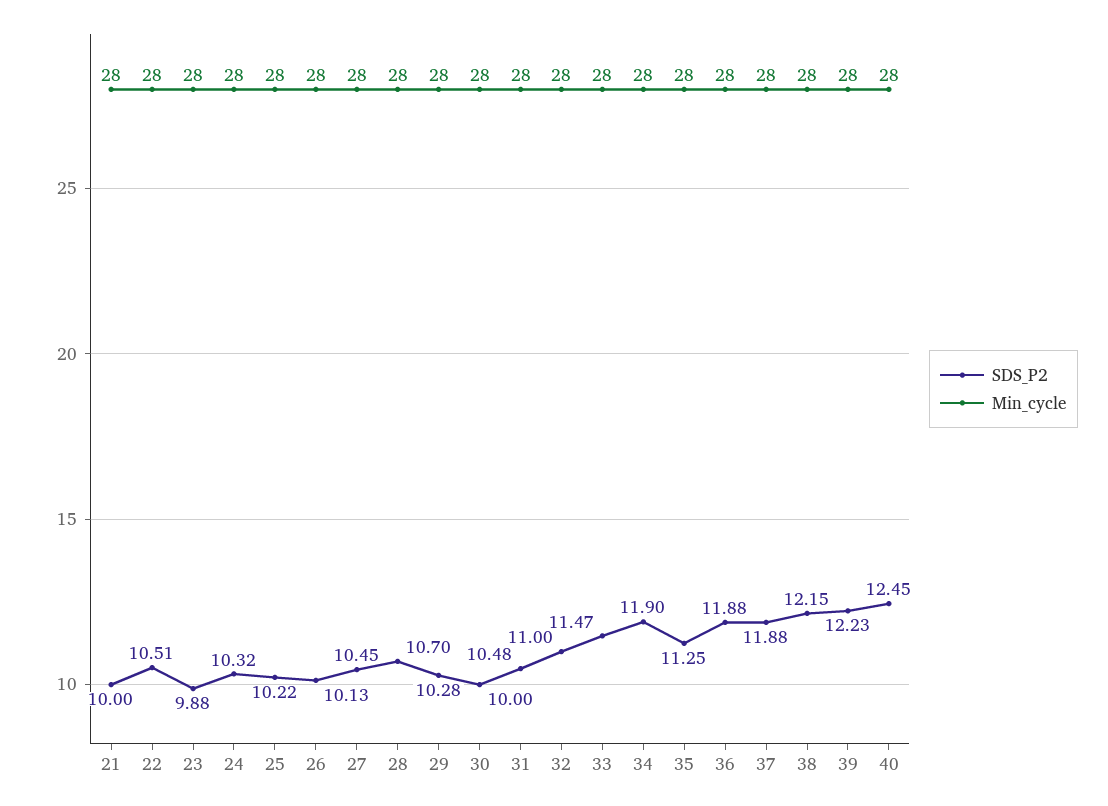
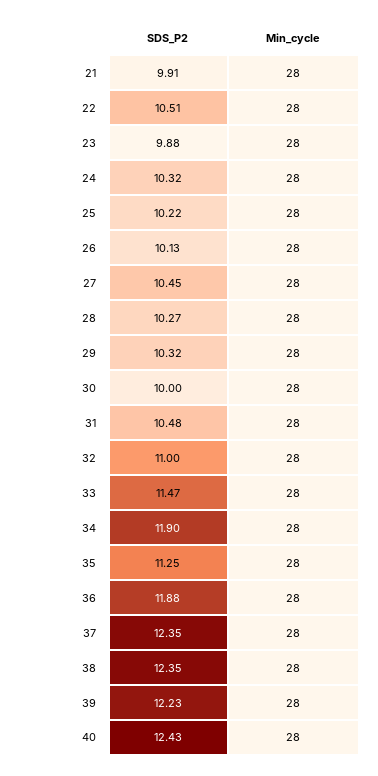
  {
    "SDS_P2": {
-     "21": 10,
+     "21": 9.91,
      "22": 10.51,
      "23": 9.88,
      "24": 10.32,
      "25": 10.22,
      "26": 10.13,
      "27": 10.45,
-     "28": 10.7,
+     "28": 10.27,
-     "29": 10.28,
+     "29": 10.32,
      "30": 10,
      "31": 10.48,
      "32": 11,
      "33": 11.47,
      "34": 11.9,
      "35": 11.25,
      "36": 11.88,
-     "37": 11.88,
+     "37": 12.35,
-     "38": 12.15,
+     "38": 12.35,
      "39": 12.23,
-     "40": 12.45
+     "40": 12.43
    },
    "Min_cycle": {
      "21": 28,
      "22": 28,
      "23": 28,
      "24": 28,
      "25": 28,
      "26": 28,
      "27": 28,
      "28": 28,
      "29": 28,
      "30": 28,
      "31": 28,
      "32": 28,
      "33": 28,
      "34": 28,
      "35": 28,
      "36": 28,
      "37": 28,
      "38": 28,
      "39": 28,
      "40": 28
    }
  }

